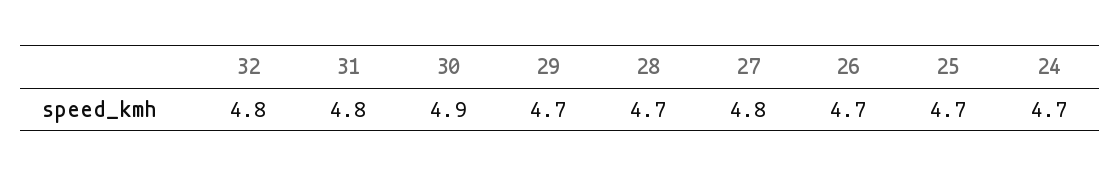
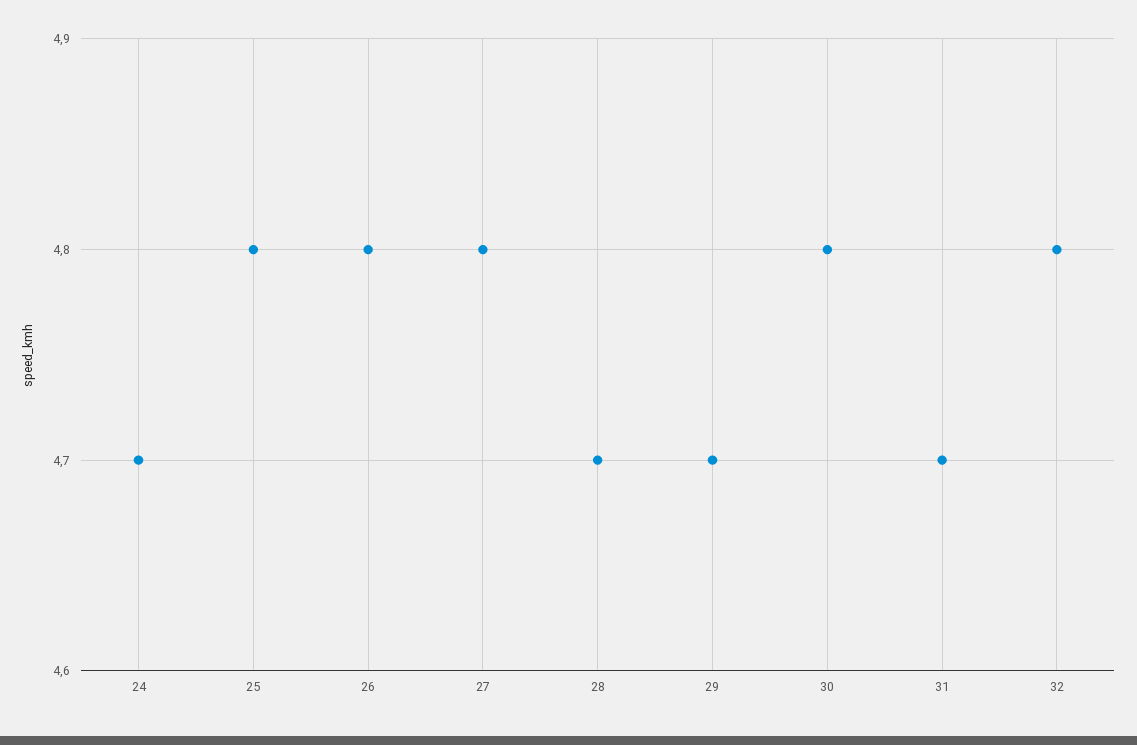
  {
    "32": 4.8,
-   "31": 4.8,
+   "31": 4.7,
-   "30": 4.9,
+   "30": 4.8,
    "29": 4.7,
    "28": 4.7,
    "27": 4.8,
-   "26": 4.7,
+   "26": 4.8,
-   "25": 4.7,
+   "25": 4.8,
    "24": 4.7
  }

